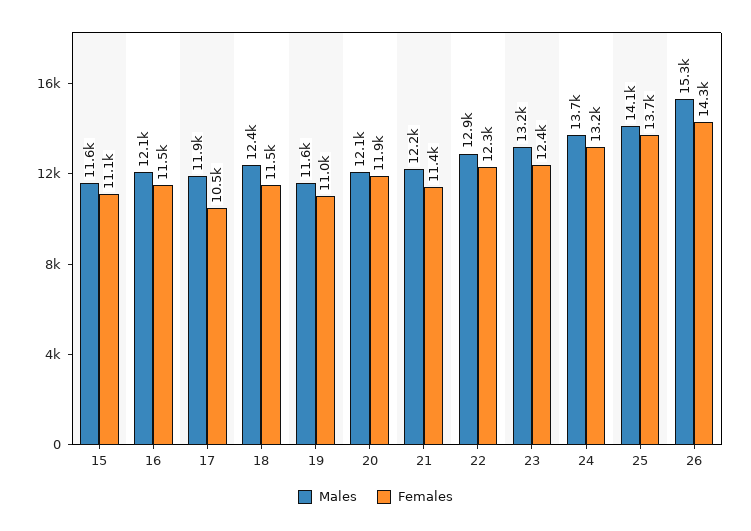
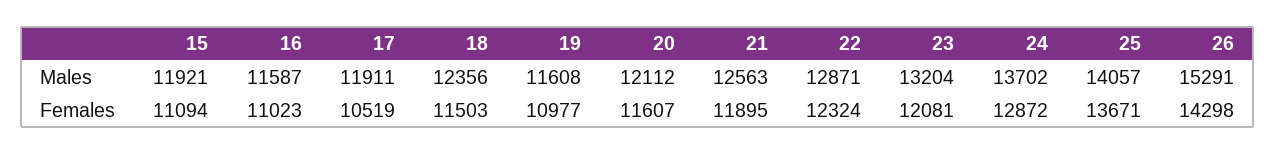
  {
    "Males": {
-     "15": 11600,
+     "15": 11921,
-     "16": 12100,
+     "16": 11587,
      "17": 11911,
      "18": 12356,
      "19": 11608,
      "20": 12112,
-     "21": 12200,
+     "21": 12563,
      "22": 12871,
      "23": 13204,
      "24": 13702,
      "25": 14057,
      "26": 15291
    },
    "Females": {
      "15": 11094,
-     "16": 11500,
+     "16": 11023,
      "17": 10519,
      "18": 11503,
      "19": 10977,
-     "20": 11900,
+     "20": 11607,
-     "21": 11400,
+     "21": 11895,
      "22": 12324,
-     "23": 12400,
+     "23": 12081,
-     "24": 13200,
+     "24": 12872,
      "25": 13671,
      "26": 14298
    }
  }

